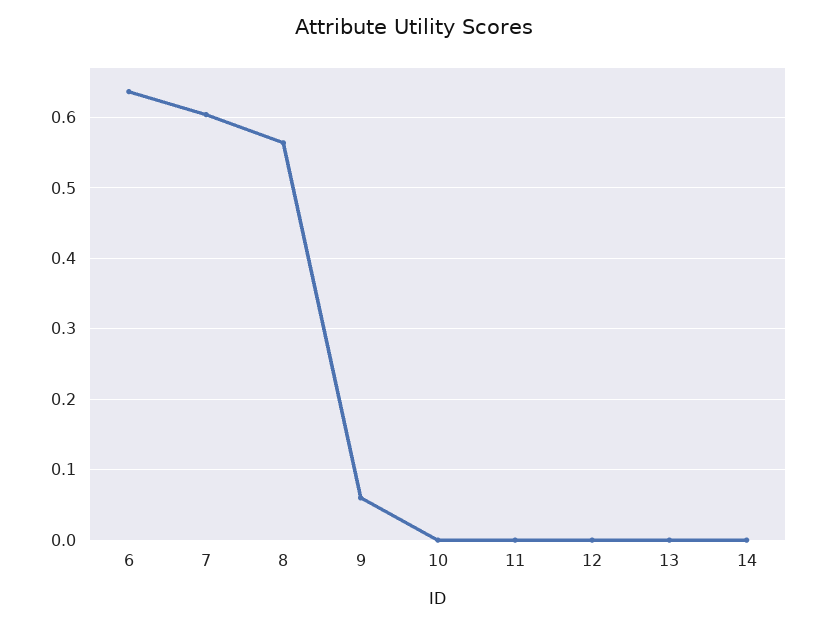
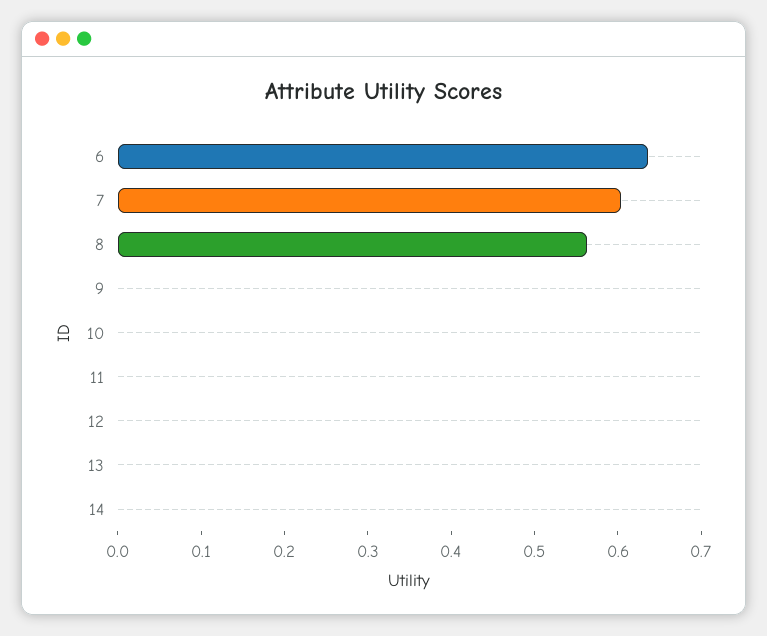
  {
    "6": 0.64,
    "7": 0.6,
    "8": 0.56,
-   "9": 0.06,
+   "9": 0,
    "10": 0,
    "11": 0,
    "12": 0,
    "13": 0,
    "14": 0
  }

